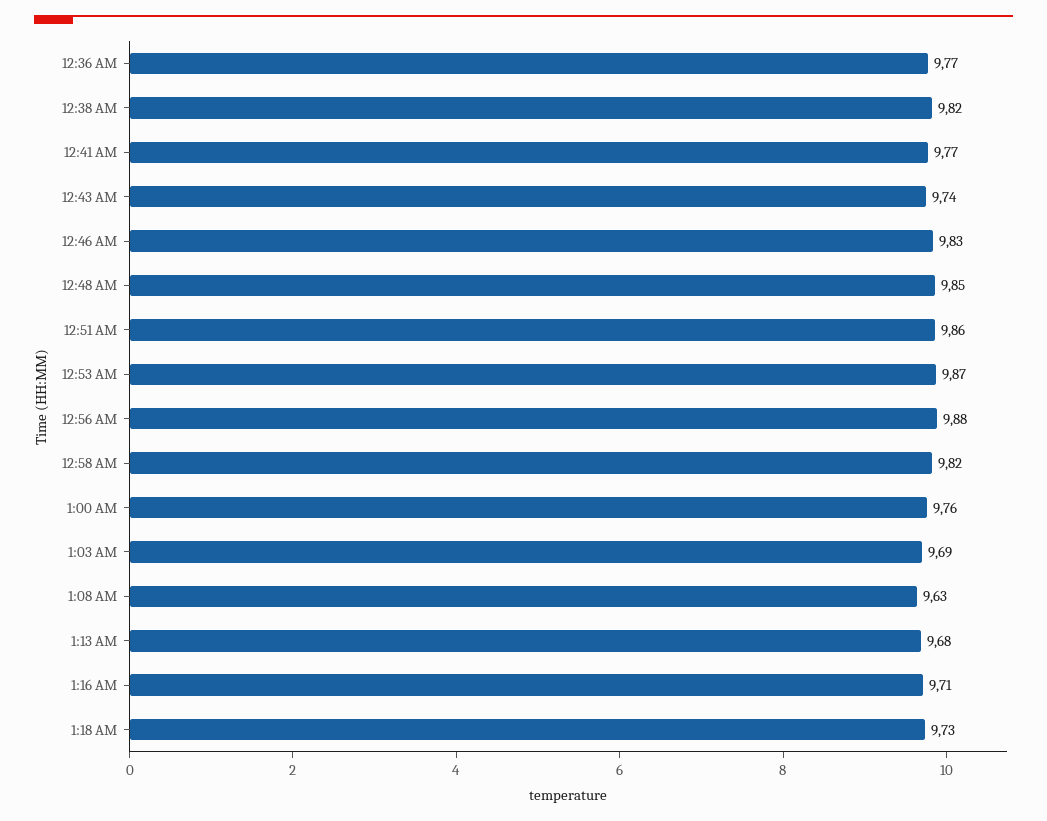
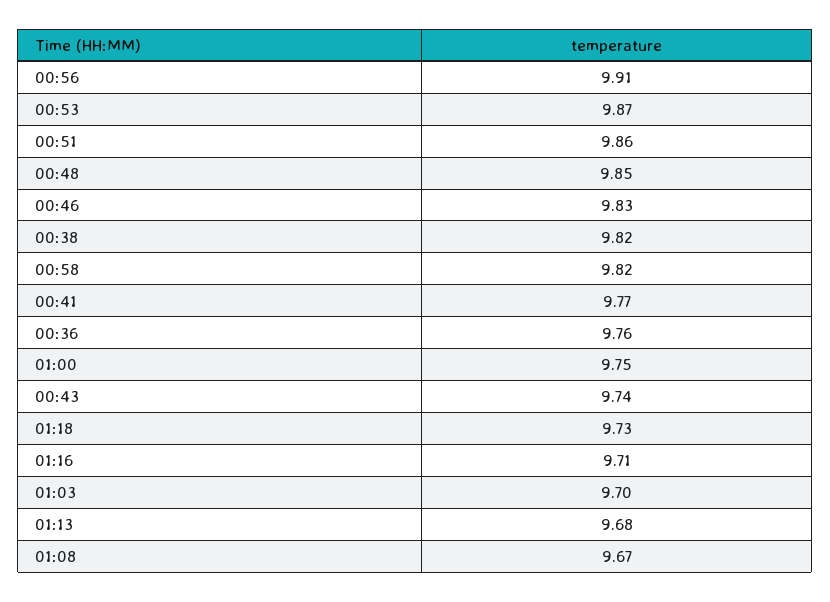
  {
-   "12:36 AM": 9.77,
+   "12:36 AM": 9.76,
    "12:38 AM": 9.82,
    "12:41 AM": 9.77,
    "12:43 AM": 9.74,
    "12:46 AM": 9.83,
    "12:48 AM": 9.85,
    "12:51 AM": 9.86,
    "12:53 AM": 9.87,
-   "12:56 AM": 9.88,
+   "12:56 AM": 9.91,
    "12:58 AM": 9.82,
-   "1:00 AM": 9.76,
+   "1:00 AM": 9.75,
-   "1:03 AM": 9.69,
+   "1:03 AM": 9.7,
-   "1:08 AM": 9.63,
+   "1:08 AM": 9.67,
    "1:13 AM": 9.68,
    "1:16 AM": 9.71,
    "1:18 AM": 9.73
  }

